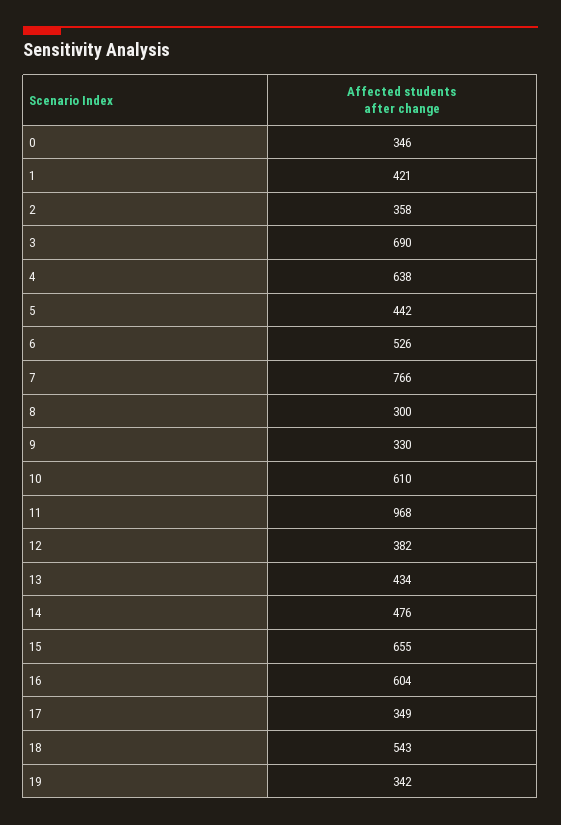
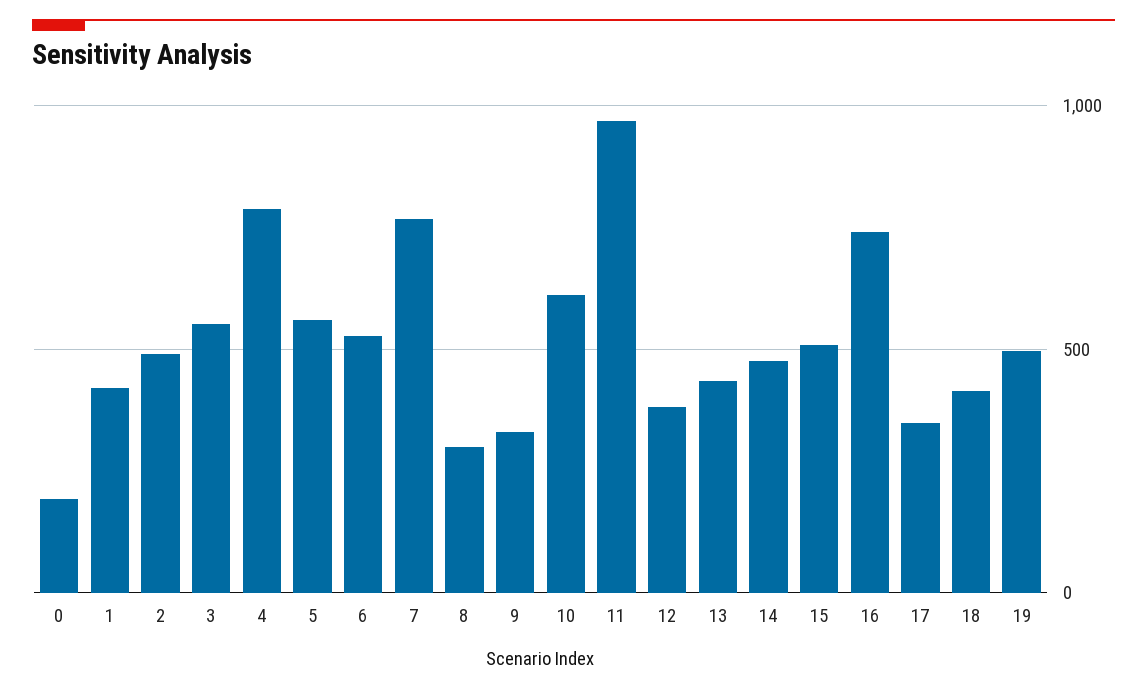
  {
-   "0": 346,
+   "0": 200,
    "1": 421,
-   "2": 358,
+   "2": 500,
-   "3": 690,
+   "3": 550,
-   "4": 638,
+   "4": 800,
-   "5": 442,
+   "5": 550,
    "6": 526,
    "7": 766,
    "8": 300,
    "9": 330,
    "10": 610,
    "11": 968,
    "12": 382,
    "13": 434,
    "14": 476,
-   "15": 655,
+   "15": 500,
-   "16": 604,
+   "16": 750,
    "17": 349,
-   "18": 543,
+   "18": 400,
-   "19": 342
+   "19": 500
  }

